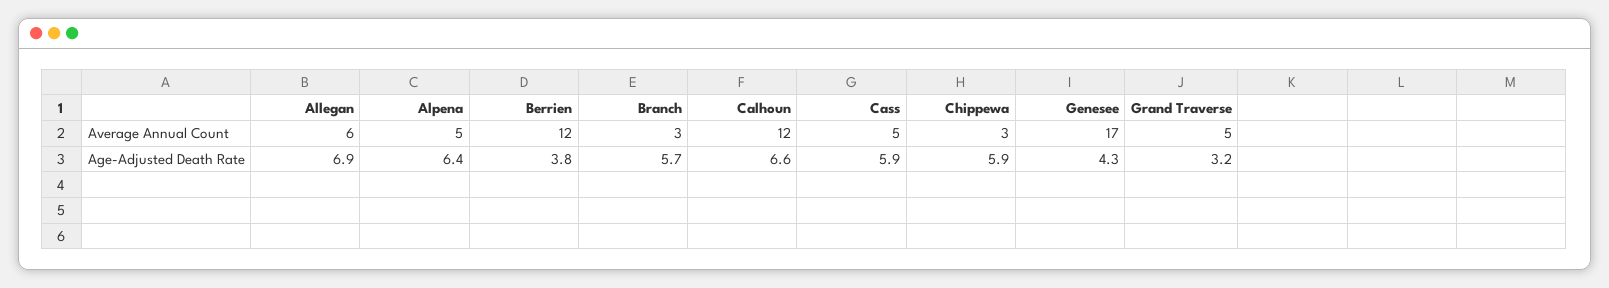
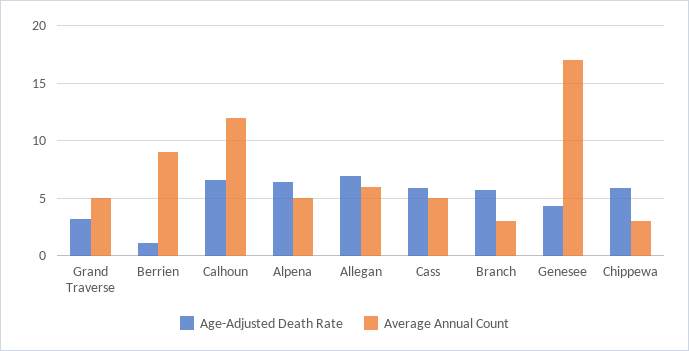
  {
    "Average Annual Count": {
      "Allegan": 6,
      "Alpena": 5,
-     "Berrien": 12,
+     "Berrien": 9,
      "Branch": 3,
      "Calhoun": 12,
      "Cass": 5,
      "Chippewa": 3,
      "Genesee": 17,
      "Grand Traverse": 5
    },
    "Age-Adjusted Death Rate": {
      "Allegan": 6.9,
      "Alpena": 6.4,
-     "Berrien": 3.8,
+     "Berrien": 1,
      "Branch": 5.7,
      "Calhoun": 6.6,
      "Cass": 5.9,
      "Chippewa": 5.9,
      "Genesee": 4.3,
      "Grand Traverse": 3.2
    }
  }

